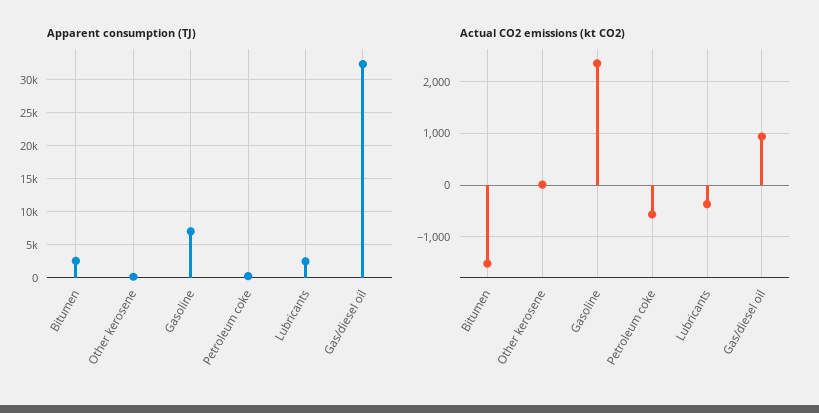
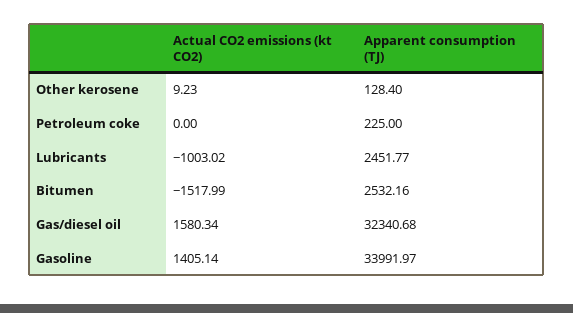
  {
    "Apparent consumption (TJ)": {
      "Bitumen": 2532.16,
      "Other kerosene": 128.4,
-     "Gasoline": 7000,
+     "Gasoline": 33991.97,
      "Petroleum coke": 225,
      "Lubricants": 2451.77,
      "Gas/diesel oil": 32340.68
    },
    "Actual CO2 emissions (kt CO2)": {
      "Bitumen": -1517.99,
      "Other kerosene": 9.23,
-     "Gasoline": 2400,
+     "Gasoline": 1405.14,
-     "Petroleum coke": -600,
+     "Petroleum coke": 0,
-     "Lubricants": -400,
+     "Lubricants": -1003.02,
-     "Gas/diesel oil": 1000
+     "Gas/diesel oil": 1580.34
    }
  }

